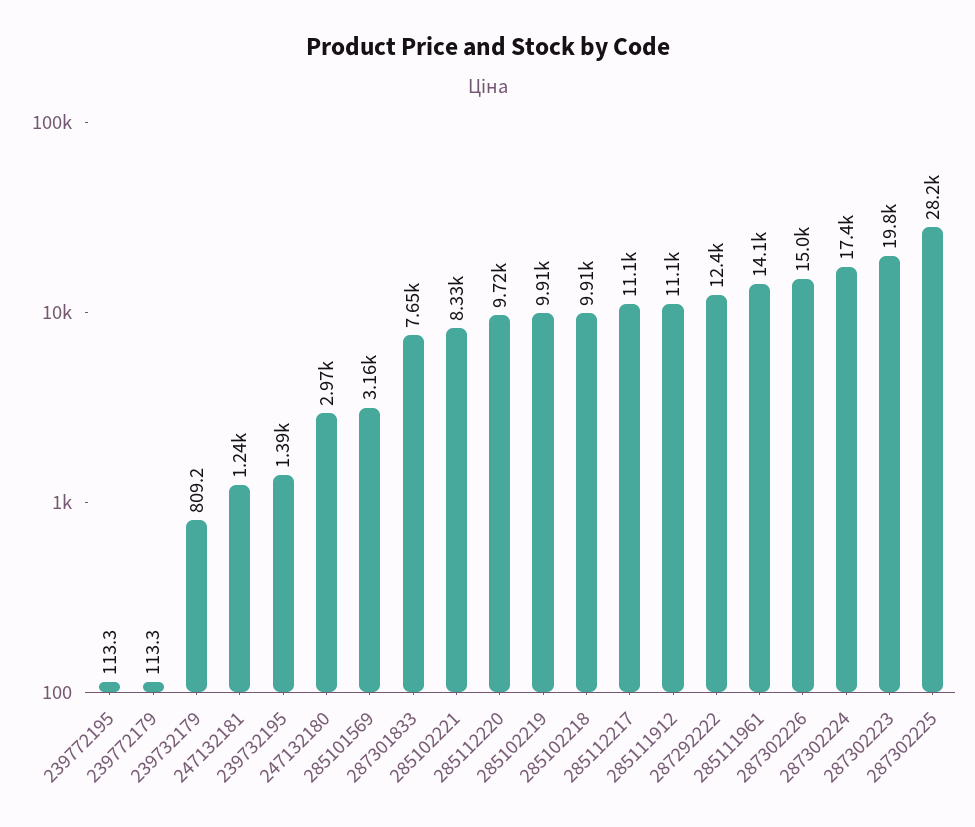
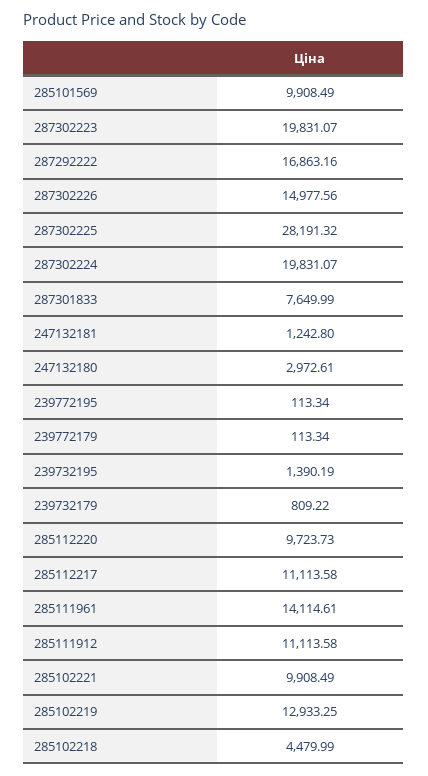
  {
    "239772195": 113.34,
    "239772179": 113.34,
    "239732179": 809.22,
    "247132181": 1242.8,
    "239732195": 1390.19,
    "247132180": 2972.61,
-   "285101569": 3160,
+   "285101569": 9908.49,
    "287301833": 7649.99,
-   "285102221": 8330,
+   "285102221": 9908.49,
    "285112220": 9723.73,
-   "285102219": 9910,
+   "285102219": 12933.25,
-   "285102218": 9910,
+   "285102218": 4479.99,
    "285112217": 11113.58,
    "285111912": 11113.58,
-   "287292222": 12400,
+   "287292222": 16863.16,
    "285111961": 14114.61,
    "287302226": 14977.56,
-   "287302224": 17400,
+   "287302224": 19831.07,
    "287302223": 19831.07,
    "287302225": 28191.32
  }

